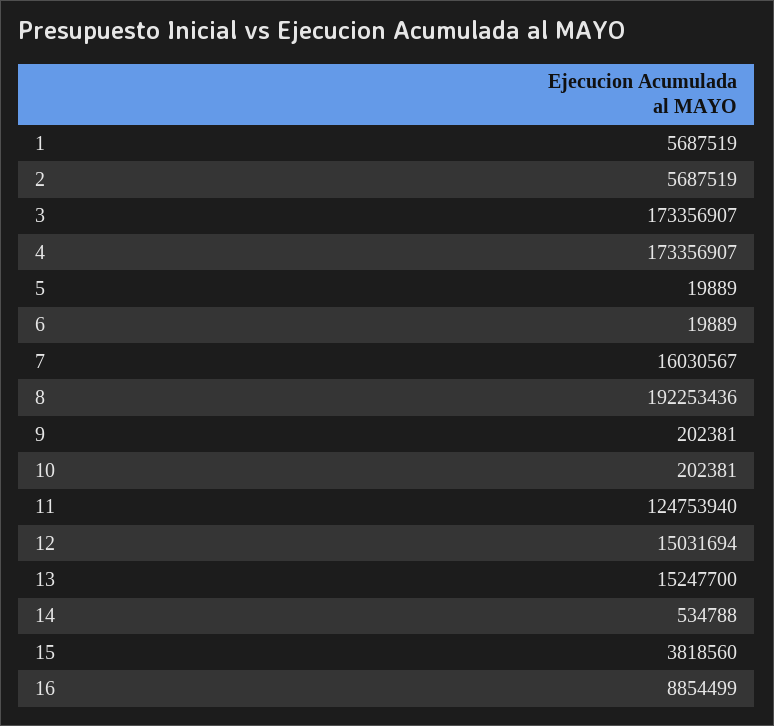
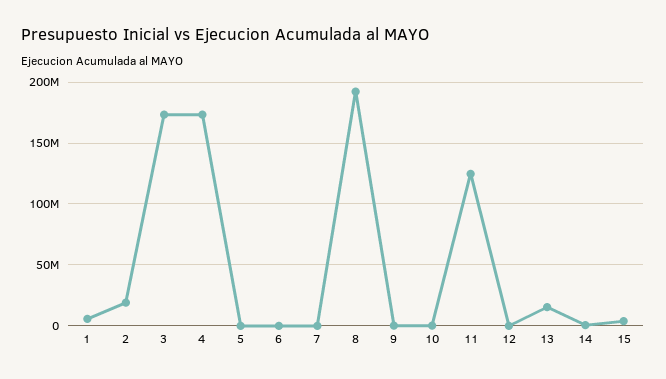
  {
    "1": 5687519,
-   "2": 5687519,
+   "2": 20000000,
    "3": 173356907,
    "4": 173356907,
    "5": 19889,
    "6": 19889,
-   "7": 16030567,
+   "7": 0,
    "8": 192253436,
    "9": 202381,
    "10": 202381,
    "11": 124753940,
-   "12": 15031694,
+   "12": 0,
    "13": 15247700,
    "14": 534788,
-   "15": 3818560,
+   "15": 3818560
-   "16": 8854499
  }

